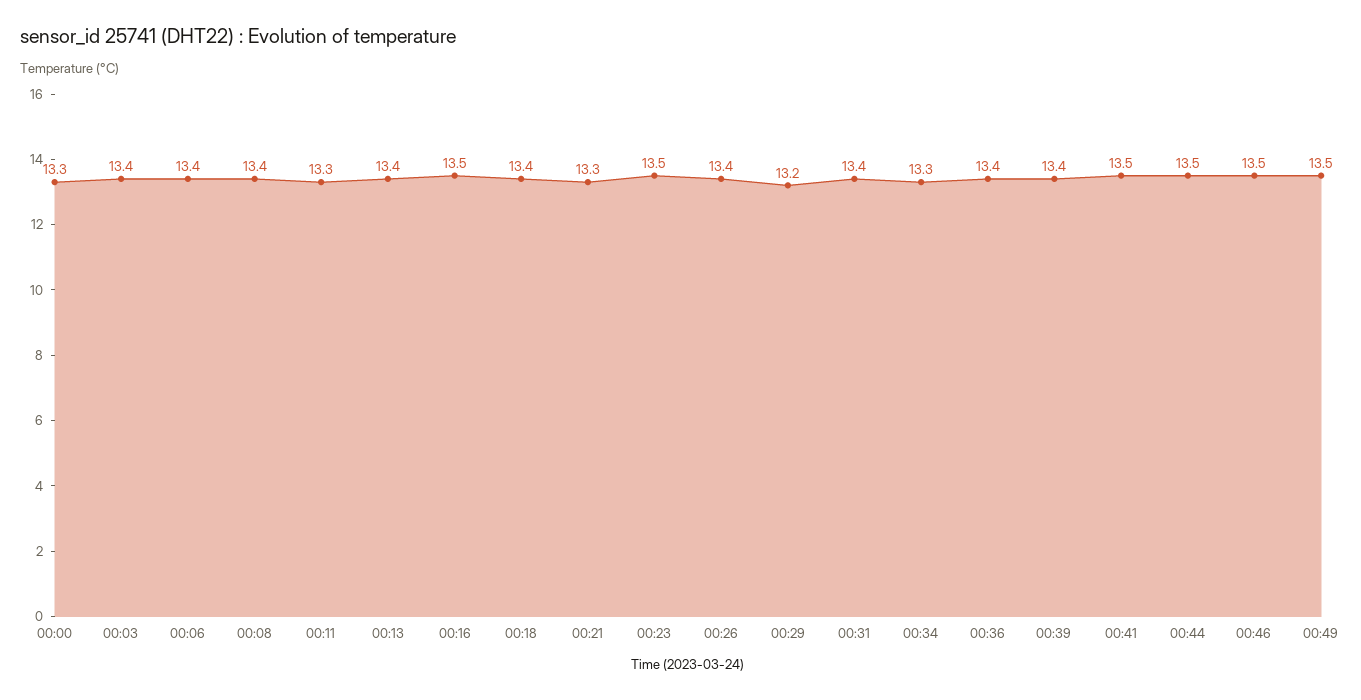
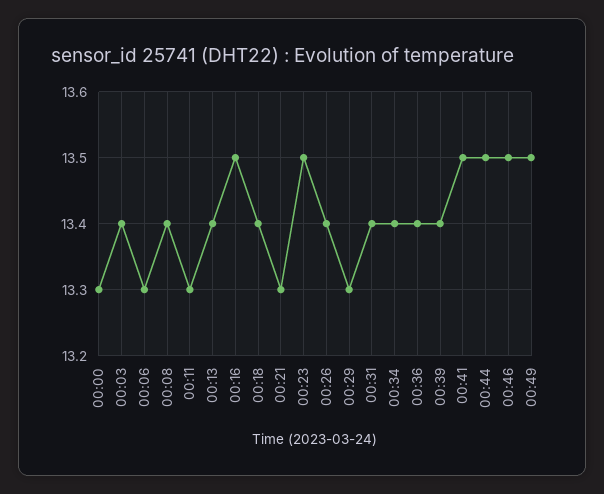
  {
    "00:00": 13.3,
    "00:03": 13.4,
-   "00:06": 13.4,
+   "00:06": 13.3,
    "00:08": 13.4,
    "00:11": 13.3,
    "00:13": 13.4,
    "00:16": 13.5,
    "00:18": 13.4,
    "00:21": 13.3,
    "00:23": 13.5,
    "00:26": 13.4,
-   "00:29": 13.2,
+   "00:29": 13.3,
    "00:31": 13.4,
-   "00:34": 13.3,
+   "00:34": 13.4,
    "00:36": 13.4,
    "00:39": 13.4,
    "00:41": 13.5,
    "00:44": 13.5,
    "00:46": 13.5,
    "00:49": 13.5
  }

